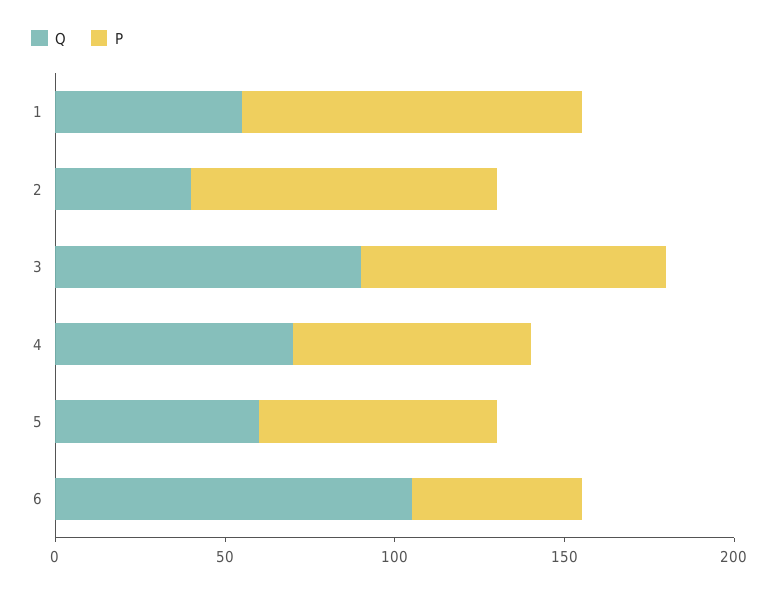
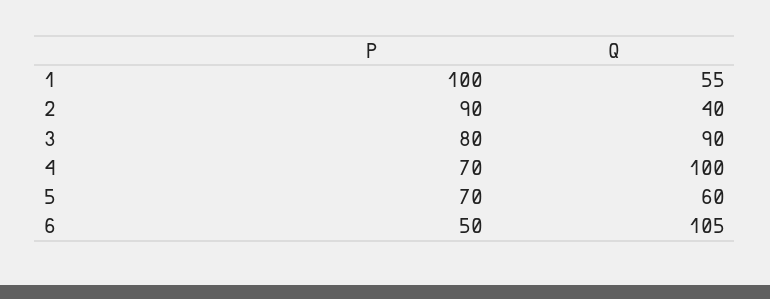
  {
    "Q": {
      "1": 55,
      "2": 40,
      "3": 90,
-     "4": 70,
+     "4": 100,
      "5": 60,
      "6": 105
    },
    "P": {
      "1": 100,
      "2": 90,
-     "3": 90,
+     "3": 80,
      "4": 70,
      "5": 70,
      "6": 50
    }
  }

